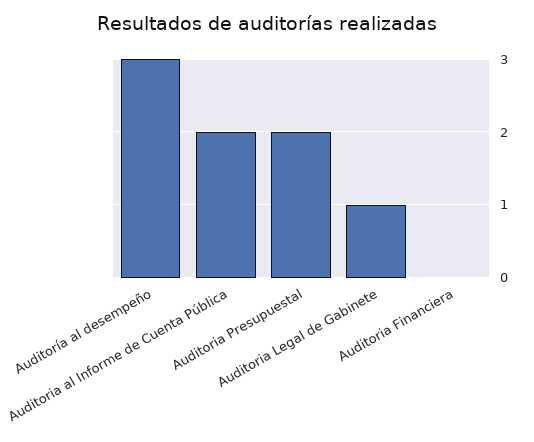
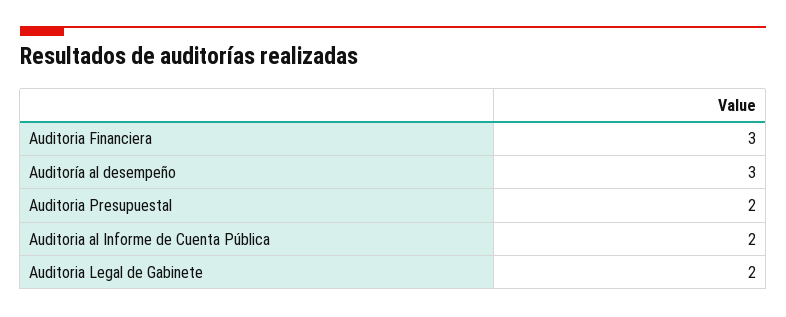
  {
    "Auditoría al desempeño": 3,
    "Auditoria al Informe de Cuenta Pública": 2,
    "Auditoria Presupuestal": 2,
-   "Auditoria Legal de Gabinete": 1,
+   "Auditoria Legal de Gabinete": 2,
-   "Auditoria Financiera": 0
+   "Auditoria Financiera": 3
  }

